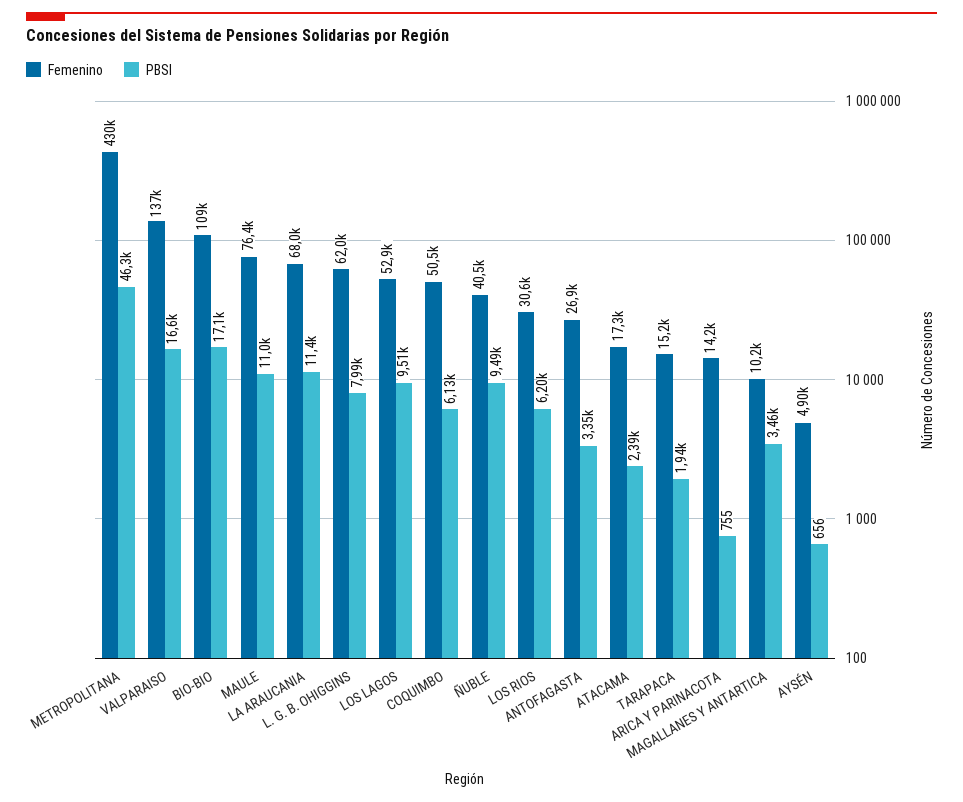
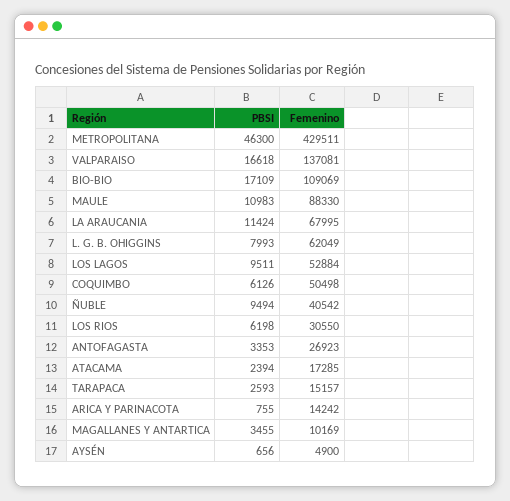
  {
    "Femenino": {
      "METROPOLITANA": 429511,
      "VALPARAISO": 137081,
      "BIO-BIO": 109069,
-     "MAULE": 76400,
+     "MAULE": 88330,
      "LA ARAUCANIA": 67995,
      "L. G. B. OHIGGINS": 62049,
      "LOS LAGOS": 52884,
      "COQUIMBO": 50498,
      "ÑUBLE": 40542,
      "LOS RIOS": 30550,
      "ANTOFAGASTA": 26923,
      "ATACAMA": 17285,
      "TARAPACA": 15157,
      "ARICA Y PARINACOTA": 14242,
      "MAGALLANES Y ANTARTICA": 10169,
      "AYSÉN": 4900
    },
    "PBSI": {
      "METROPOLITANA": 46300,
      "VALPARAISO": 16618,
      "BIO-BIO": 17109,
      "MAULE": 10983,
      "LA ARAUCANIA": 11424,
      "L. G. B. OHIGGINS": 7993,
      "LOS LAGOS": 9511,
      "COQUIMBO": 6126,
      "ÑUBLE": 9494,
      "LOS RIOS": 6198,
      "ANTOFAGASTA": 3353,
      "ATACAMA": 2394,
-     "TARAPACA": 1940,
+     "TARAPACA": 2593,
      "ARICA Y PARINACOTA": 755,
      "MAGALLANES Y ANTARTICA": 3455,
      "AYSÉN": 656
    }
  }

